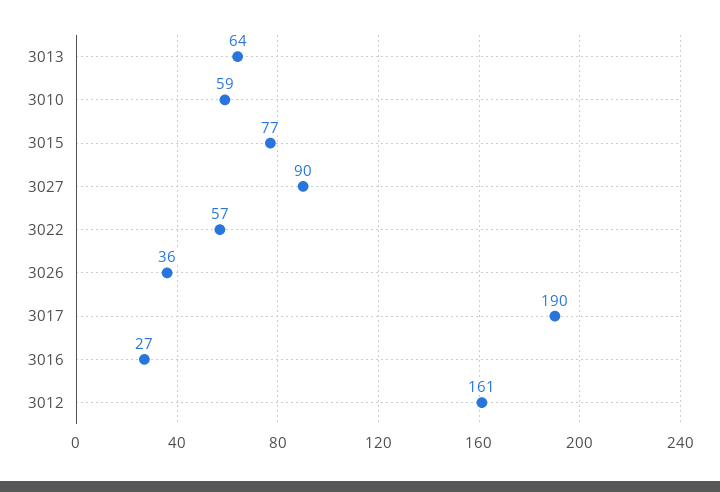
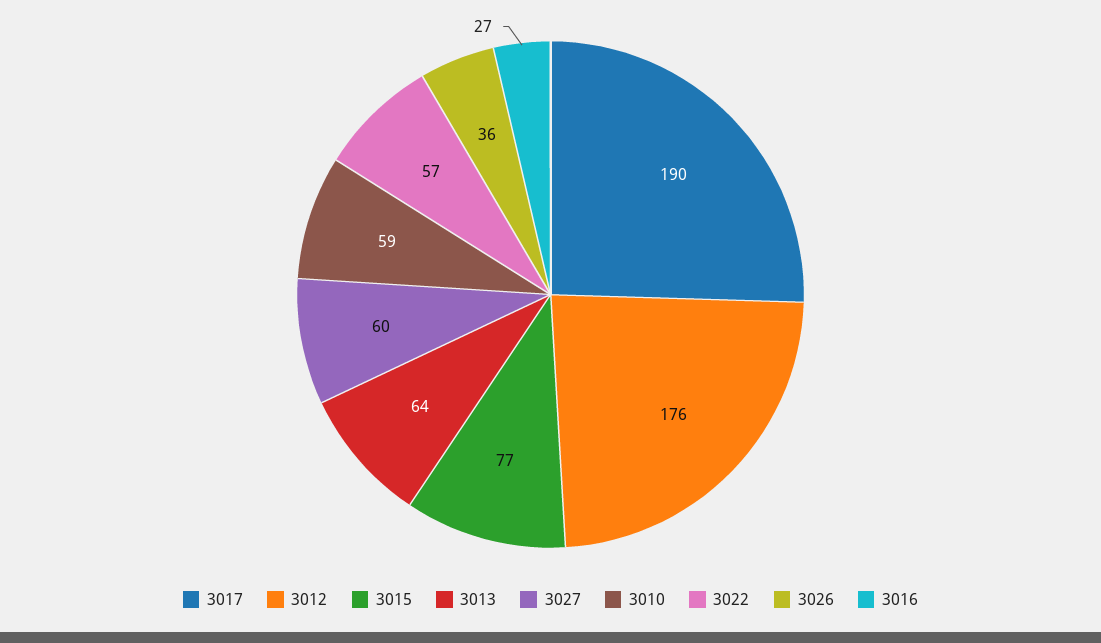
  {
    "3013": 64,
    "3010": 59,
    "3015": 77,
-   "3027": 90,
+   "3027": 60,
    "3022": 57,
    "3026": 36,
    "3017": 190,
    "3016": 27,
-   "3012": 161
+   "3012": 176
  }

